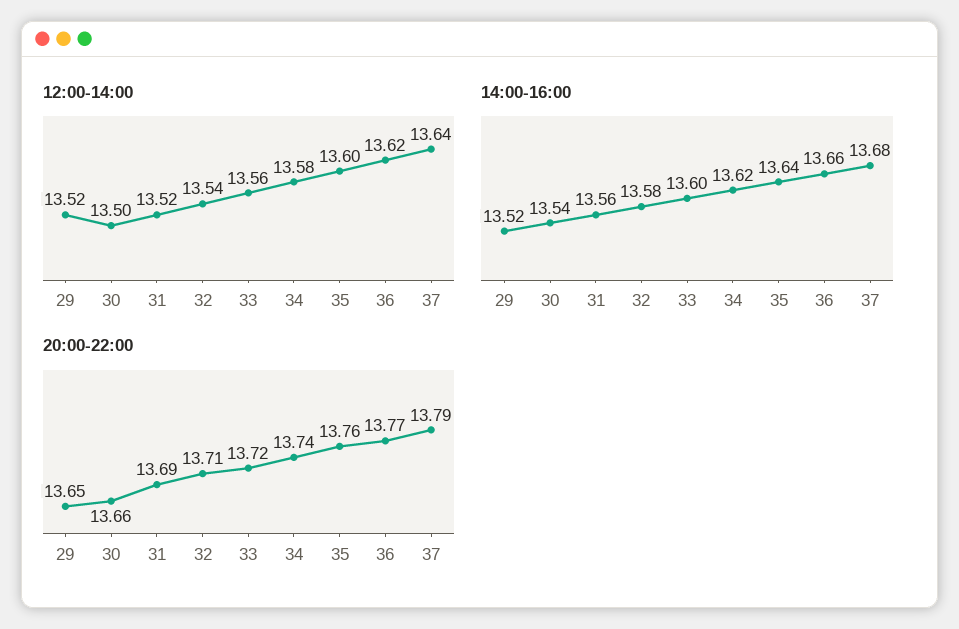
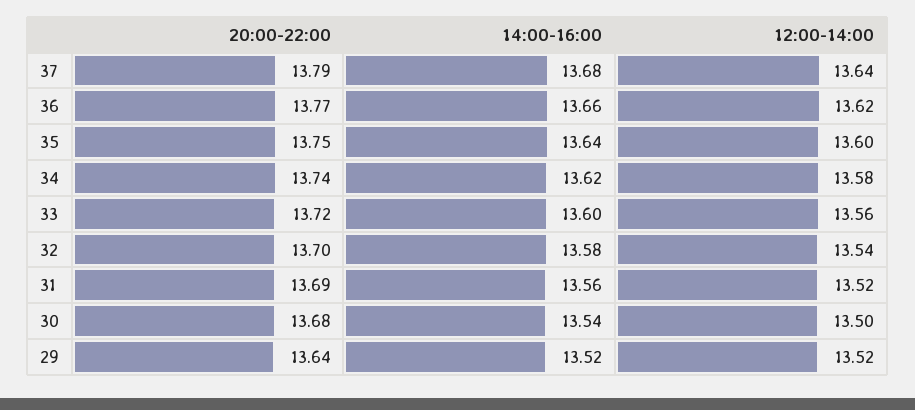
  {
    "12:00-14:00": {
      "29": 13.52,
      "30": 13.5,
      "31": 13.52,
      "32": 13.54,
      "33": 13.56,
      "34": 13.58,
      "35": 13.6,
      "36": 13.62,
      "37": 13.64
    },
    "14:00-16:00": {
      "29": 13.52,
      "30": 13.54,
      "31": 13.56,
      "32": 13.58,
      "33": 13.6,
      "34": 13.62,
      "35": 13.64,
      "36": 13.66,
      "37": 13.68
    },
    "20:00-22:00": {
-     "29": 13.65,
+     "29": 13.64,
-     "30": 13.66,
+     "30": 13.68,
      "31": 13.69,
-     "32": 13.71,
+     "32": 13.7,
      "33": 13.72,
      "34": 13.74,
-     "35": 13.76,
+     "35": 13.75,
      "36": 13.77,
      "37": 13.79
    }
  }

